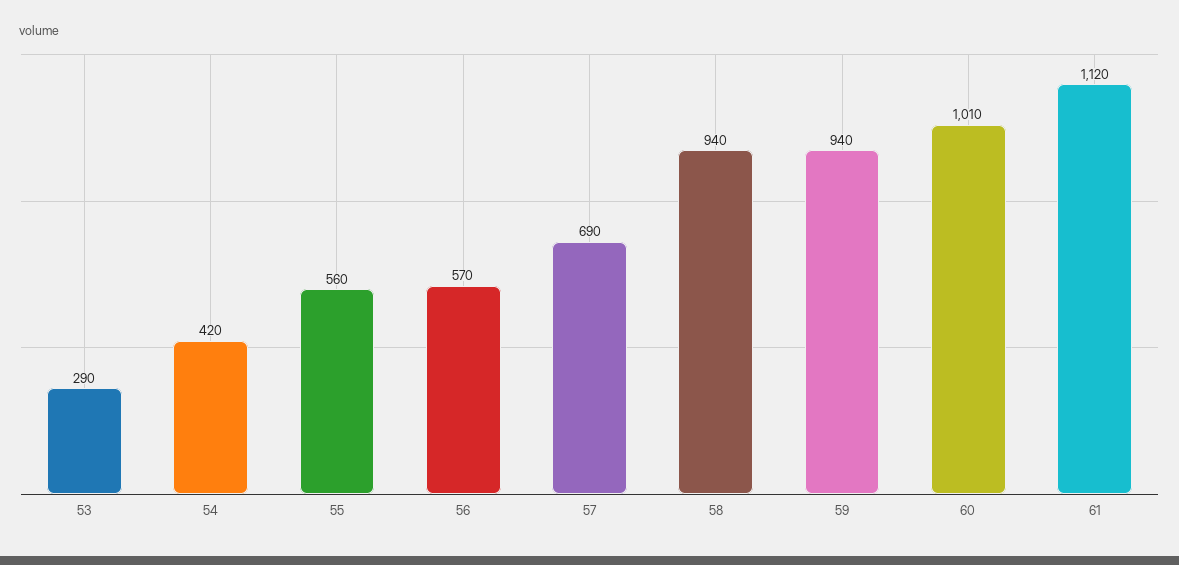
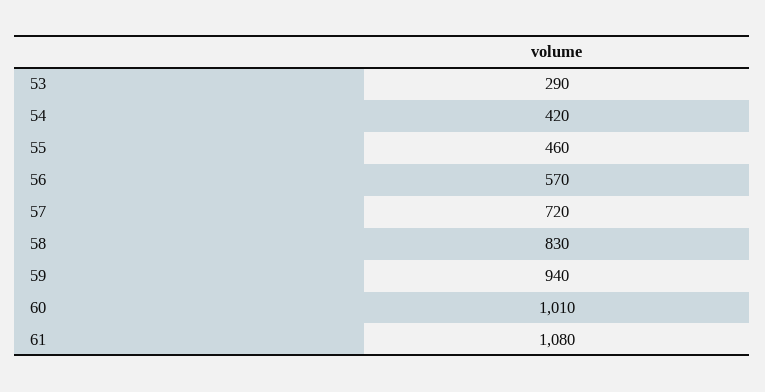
  {
    "53": 290,
    "54": 420,
-   "55": 560,
+   "55": 460,
    "56": 570,
-   "57": 690,
+   "57": 720,
-   "58": 940,
+   "58": 830,
    "59": 940,
    "60": 1010,
-   "61": 1120
+   "61": 1080
  }

